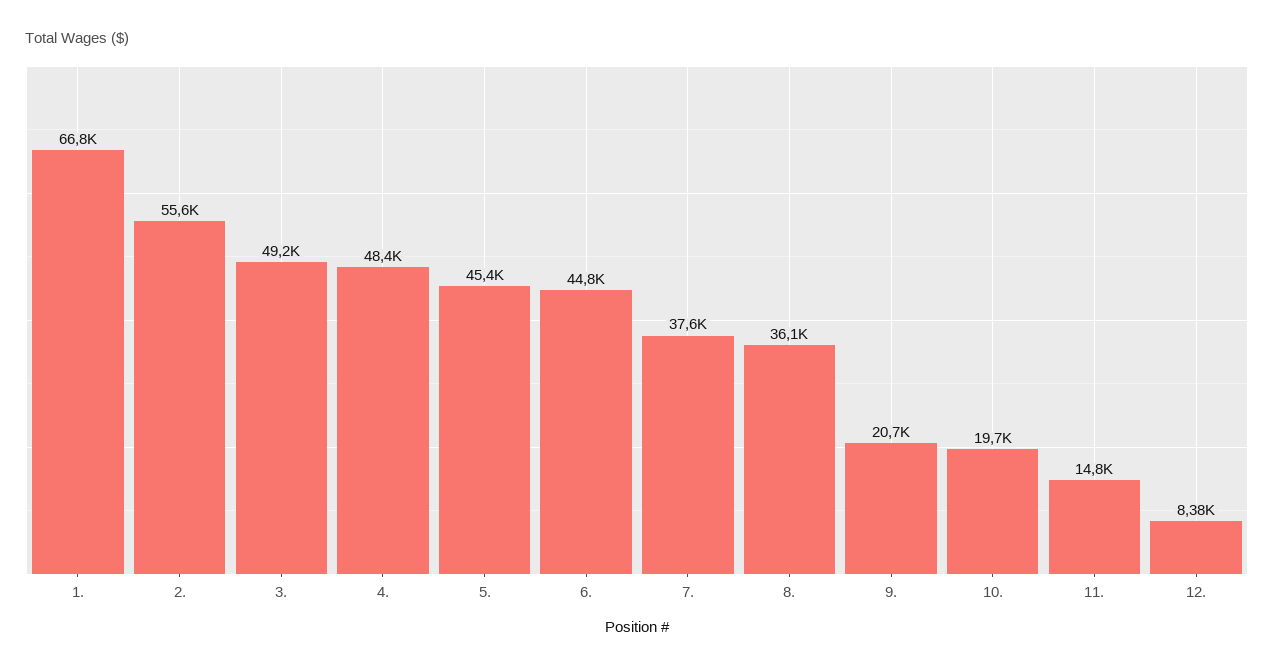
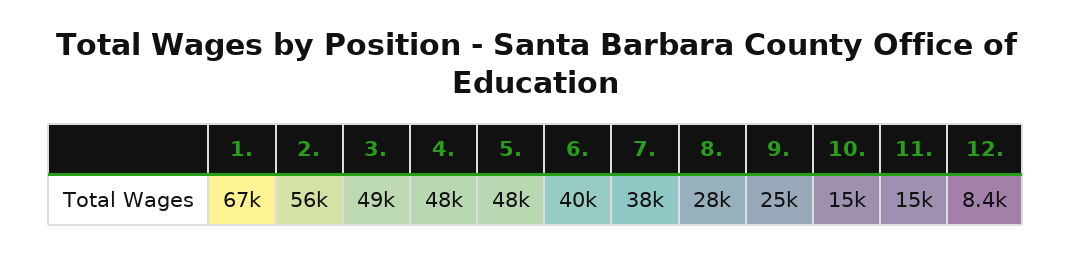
  {
    "1.": 66800,
    "2.": 55600,
    "3.": 49200,
    "4.": 48400,
-   "5.": 45400,
+   "5.": 48000,
-   "6.": 44800,
+   "6.": 40000,
    "7.": 37600,
-   "8.": 36100,
+   "8.": 28000,
-   "9.": 20700,
+   "9.": 25000,
-   "10.": 19700,
+   "10.": 15000,
    "11.": 14800,
    "12.": 8380
  }

